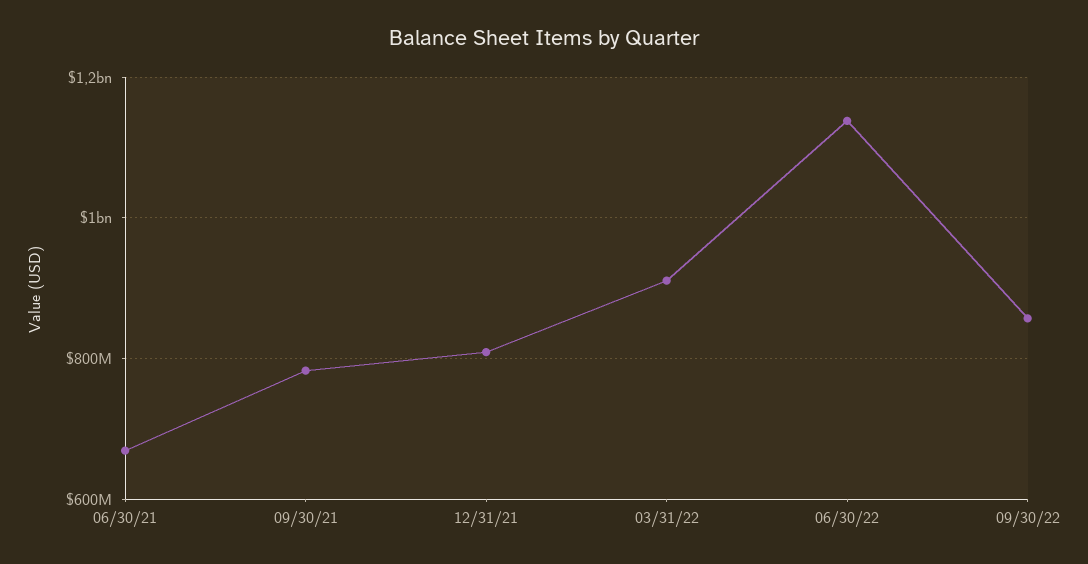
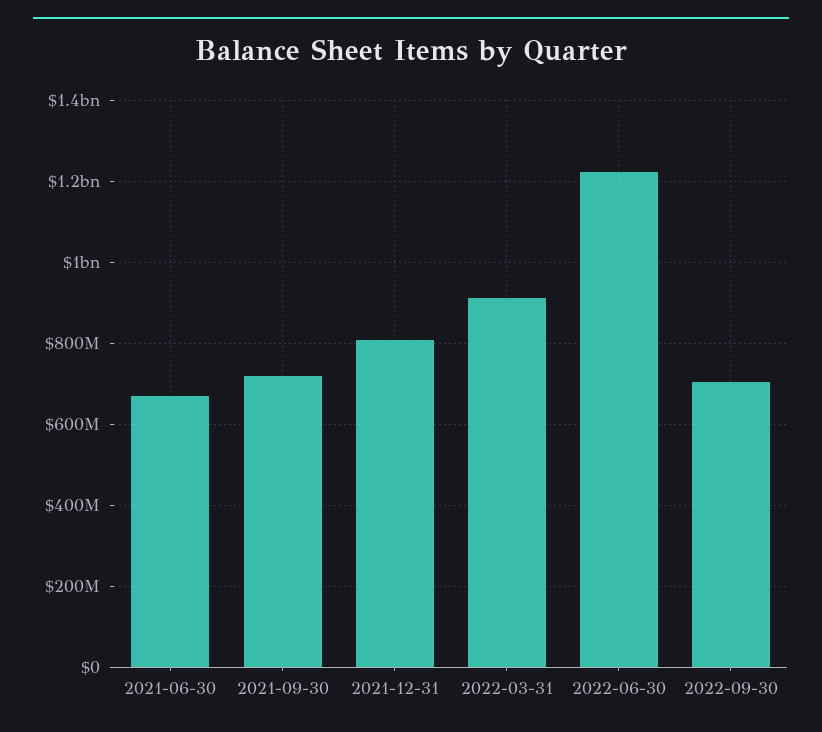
  {
    "06/30/21": 660000000,
-   "09/30/21": 780000000,
+   "09/30/21": 720000000,
    "12/31/21": 800000000,
    "03/31/22": 920000000,
-   "06/30/22": 1140000000,
+   "06/30/22": 1220000000,
-   "09/30/22": 860000000
+   "09/30/22": 700000000
  }

